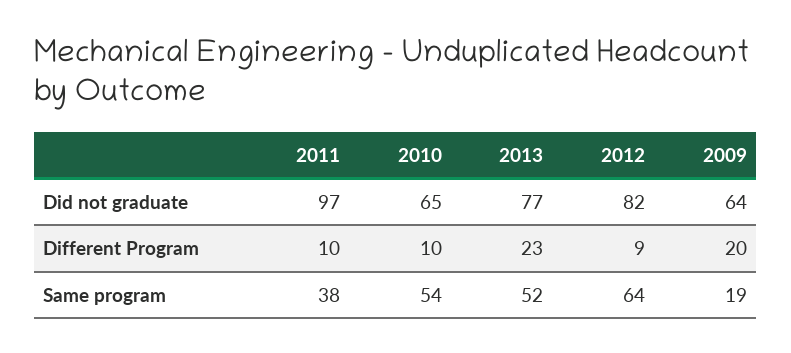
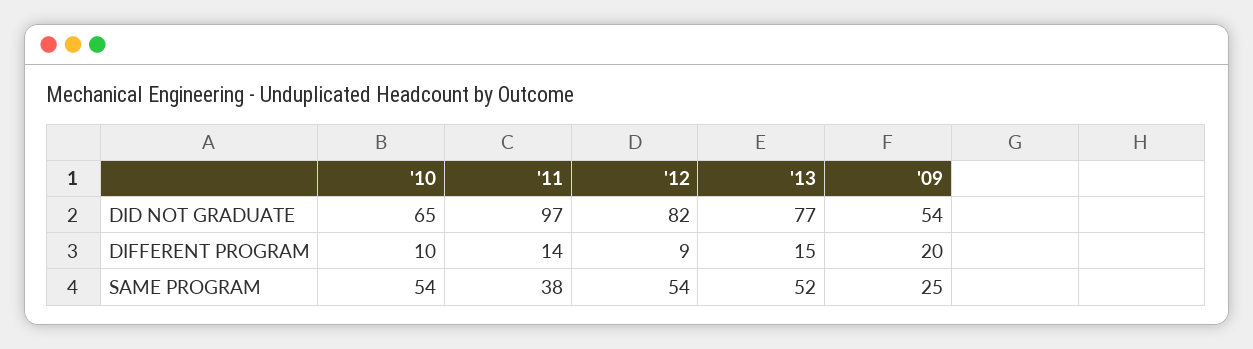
  {
    "2011": {
      "Did not graduate": 97,
-     "Different Program": 10,
+     "Different Program": 14,
      "Same program": 38
    },
    "2010": {
      "Did not graduate": 65,
      "Different Program": 10,
      "Same program": 54
    },
    "2013": {
      "Did not graduate": 77,
-     "Different Program": 23,
+     "Different Program": 15,
      "Same program": 52
    },
    "2012": {
      "Did not graduate": 82,
      "Different Program": 9,
-     "Same program": 64
+     "Same program": 54
    },
    "2009": {
-     "Did not graduate": 64,
+     "Did not graduate": 54,
      "Different Program": 20,
-     "Same program": 19
+     "Same program": 25
    }
  }

